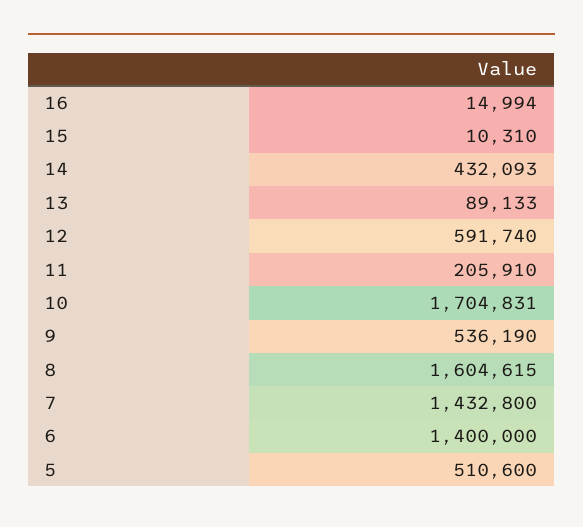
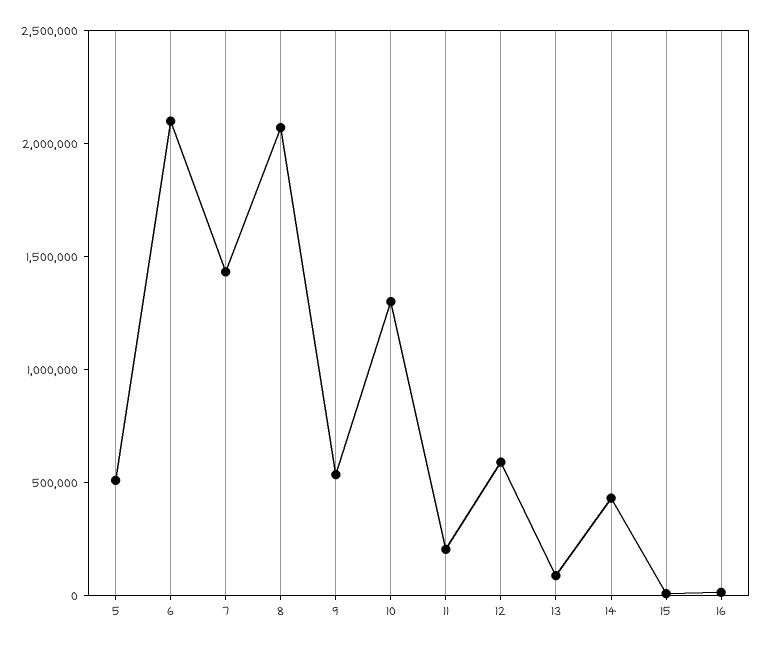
  {
    "16": 14994,
    "15": 10310,
    "14": 432093,
    "13": 89133,
    "12": 591740,
    "11": 205910,
-   "10": 1704831,
+   "10": 1300000,
    "9": 536190,
-   "8": 1604615,
+   "8": 2100000,
    "7": 1432800,
-   "6": 1400000,
+   "6": 2100000,
    "5": 510600
  }

